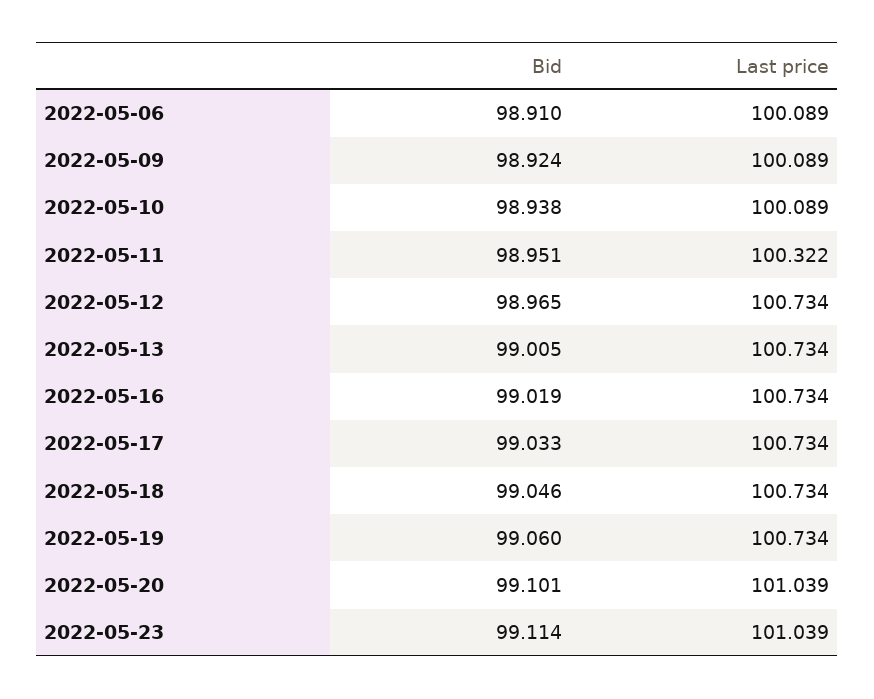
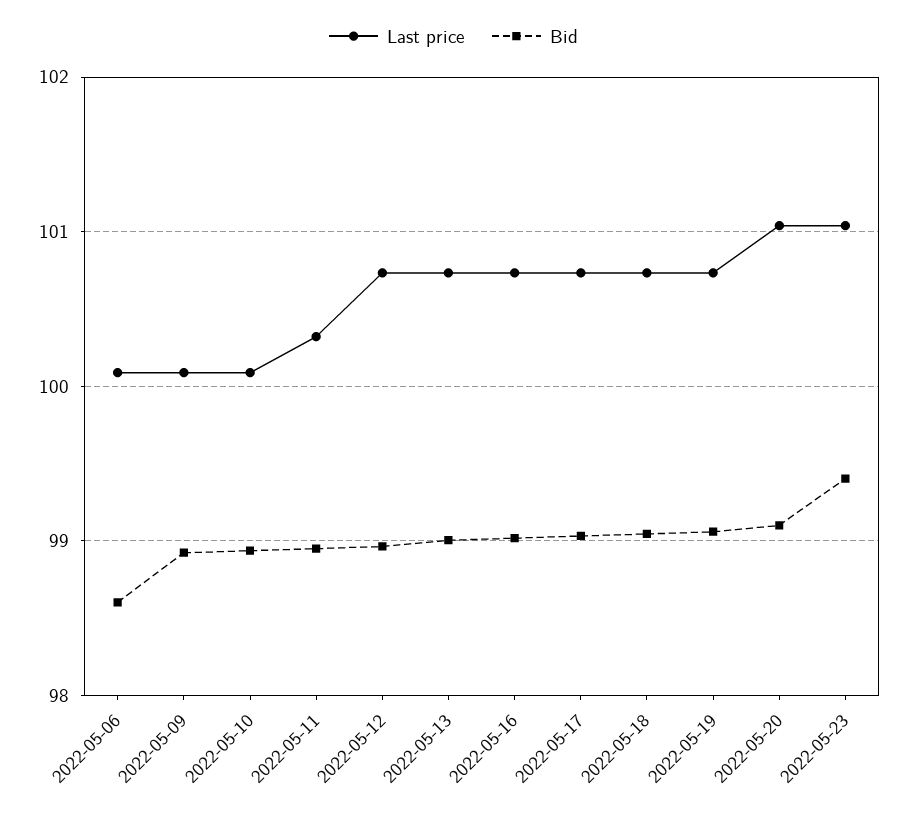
  {
    "Bid": {
-     "2022-05-06": 98.91,
+     "2022-05-06": 98.6,
      "2022-05-09": 98.924,
      "2022-05-10": 98.938,
      "2022-05-11": 98.951,
      "2022-05-12": 98.965,
      "2022-05-13": 99.005,
      "2022-05-16": 99.019,
      "2022-05-17": 99.033,
      "2022-05-18": 99.046,
      "2022-05-19": 99.06,
      "2022-05-20": 99.101,
-     "2022-05-23": 99.114
+     "2022-05-23": 99.4
    },
    "Last price": {
      "2022-05-06": 100.089,
      "2022-05-09": 100.089,
      "2022-05-10": 100.089,
      "2022-05-11": 100.322,
      "2022-05-12": 100.734,
      "2022-05-13": 100.734,
      "2022-05-16": 100.734,
      "2022-05-17": 100.734,
      "2022-05-18": 100.734,
      "2022-05-19": 100.734,
      "2022-05-20": 101.039,
      "2022-05-23": 101.039
    }
  }

